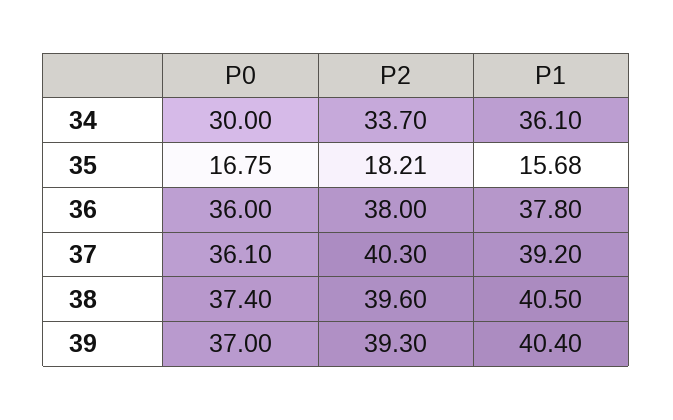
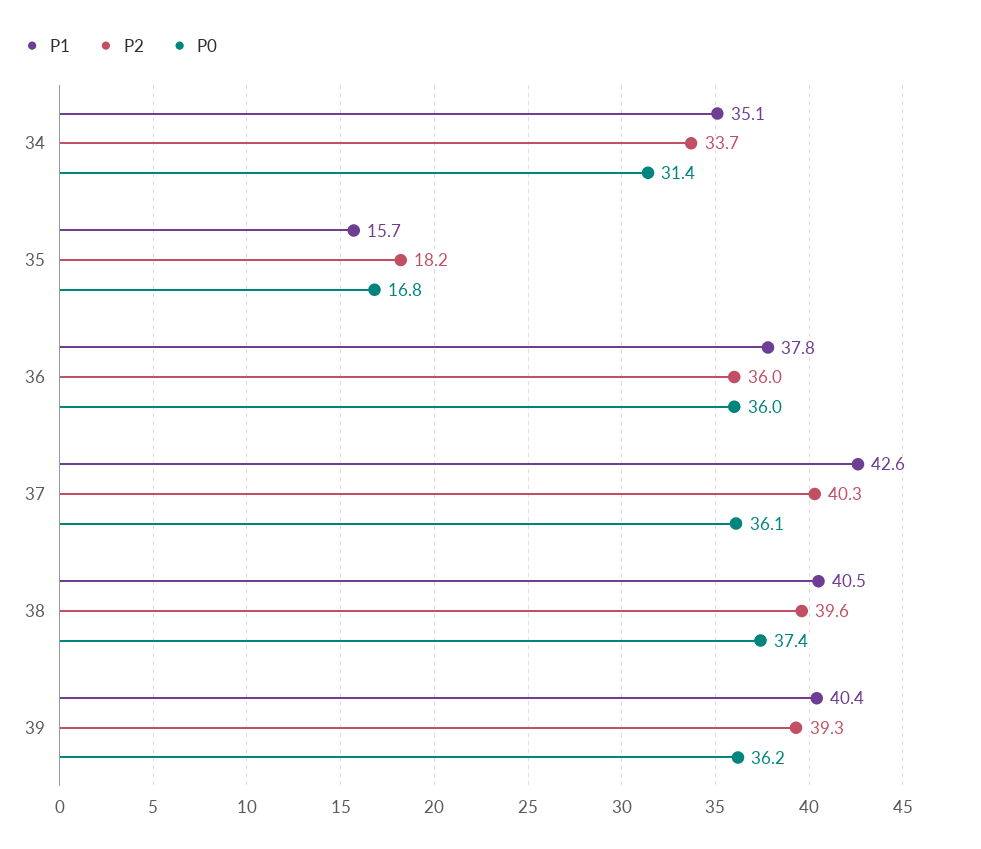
  {
    "P0": {
-     "34": 30,
+     "34": 31.4,
      "35": 16.75,
      "36": 36,
      "37": 36.1,
      "38": 37.4,
-     "39": 37
+     "39": 36.2
    },
    "P2": {
      "34": 33.7,
      "35": 18.21,
-     "36": 38,
+     "36": 36,
      "37": 40.3,
      "38": 39.6,
      "39": 39.3
    },
    "P1": {
-     "34": 36.1,
+     "34": 35.1,
      "35": 15.68,
      "36": 37.8,
-     "37": 39.2,
+     "37": 42.6,
      "38": 40.5,
      "39": 40.4
    }
  }

